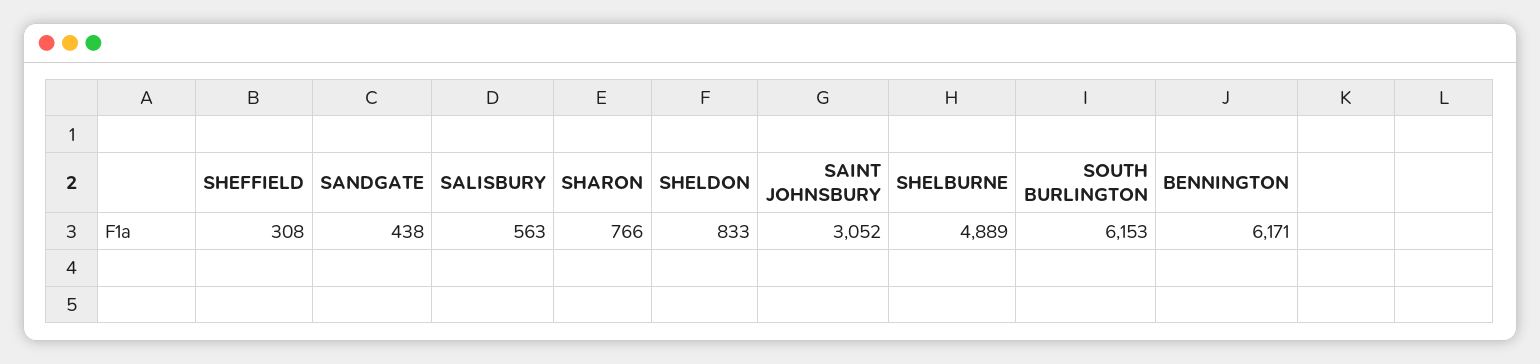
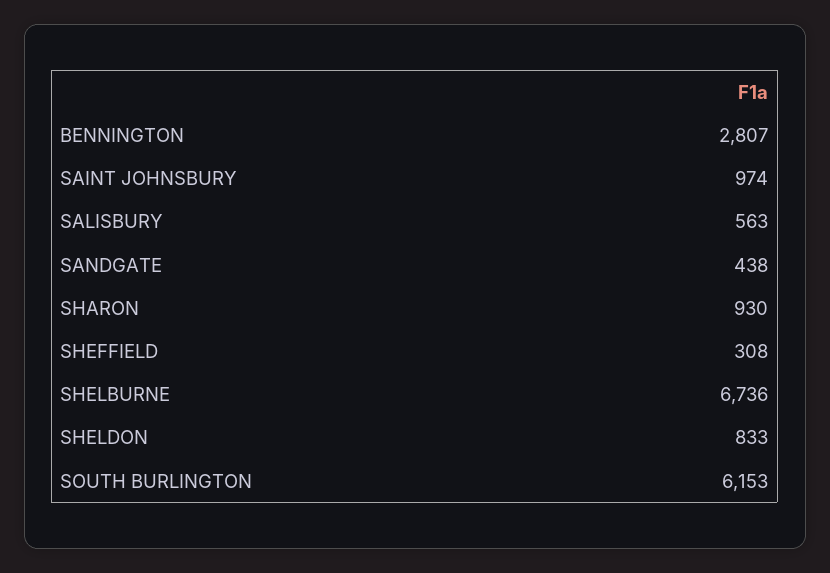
  {
    "SHEFFIELD": 308,
    "SANDGATE": 438,
    "SALISBURY": 563,
-   "SHARON": 766,
+   "SHARON": 930,
    "SHELDON": 833,
-   "SAINT JOHNSBURY": 3052,
+   "SAINT JOHNSBURY": 974,
-   "SHELBURNE": 4889,
+   "SHELBURNE": 6736,
    "SOUTH BURLINGTON": 6153,
-   "BENNINGTON": 6171
+   "BENNINGTON": 2807
  }

